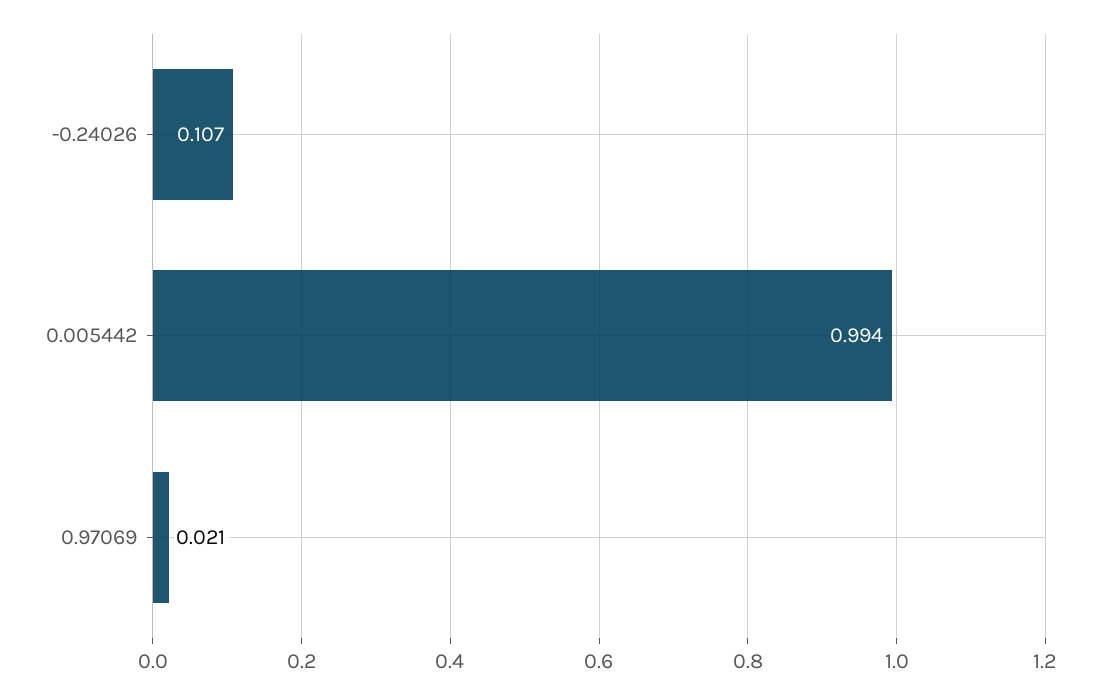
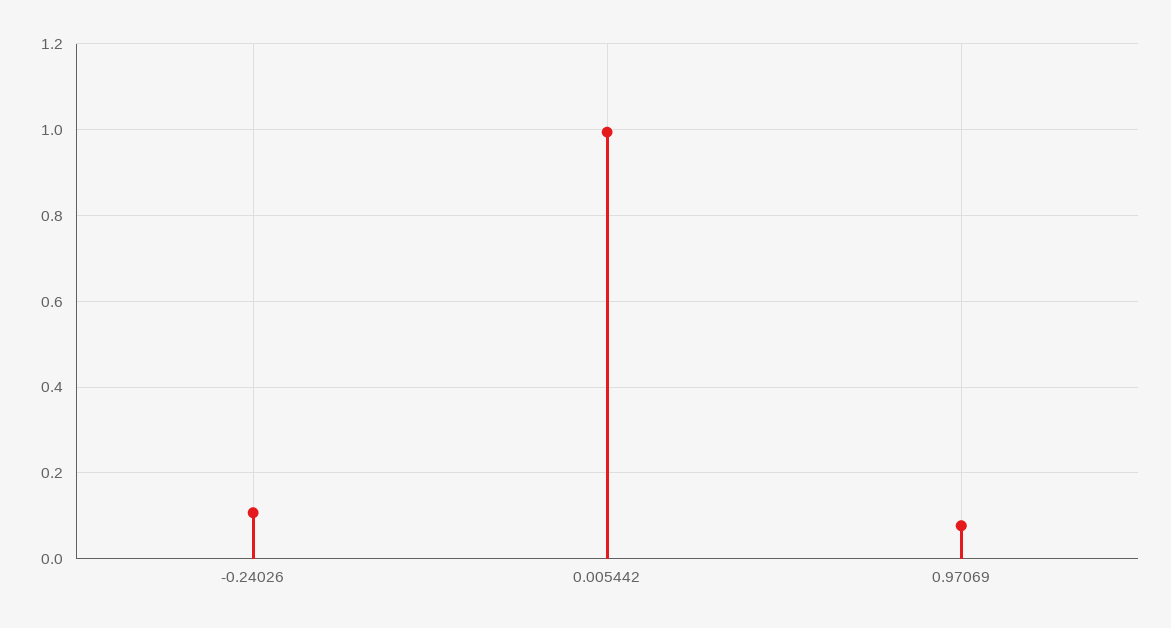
  {
    "-0.24026": 0.107,
    "0.005442": 0.994,
-   "0.97069": 0.021
+   "0.97069": 0.08
  }

